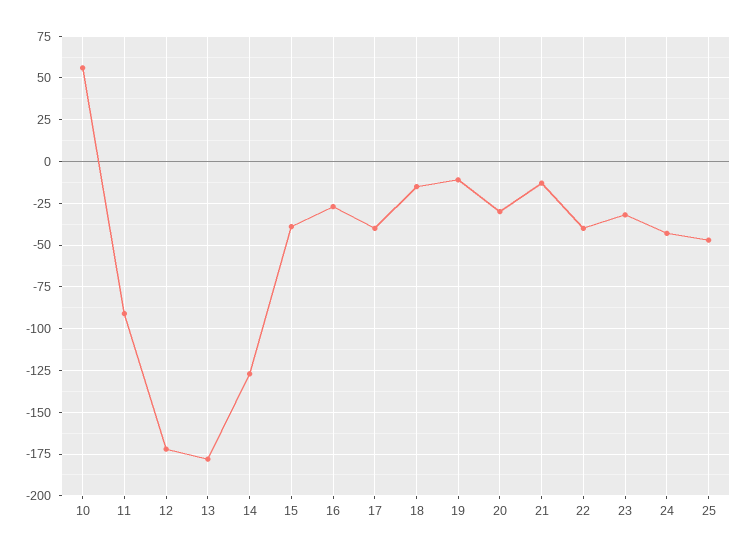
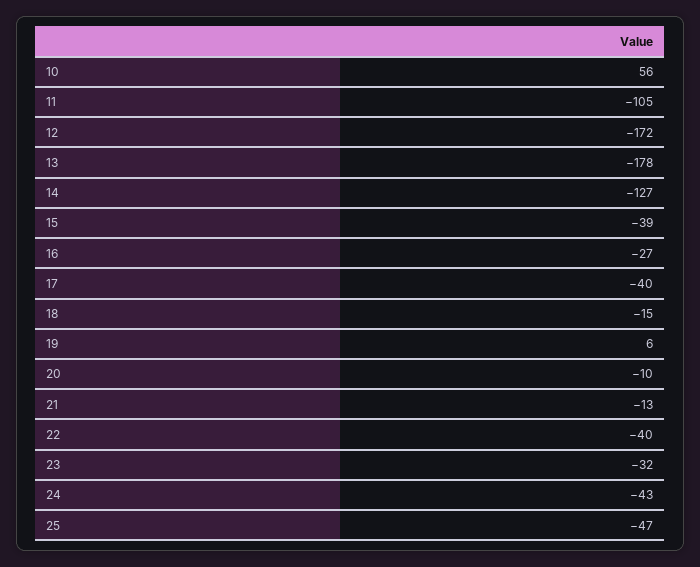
  {
    "10": 56,
-   "11": -90,
+   "11": -105,
    "12": -172,
    "13": -178,
    "14": -127,
    "15": -39,
    "16": -27,
    "17": -40,
    "18": -15,
-   "19": -10,
+   "19": 6,
-   "20": -30,
+   "20": -10,
    "21": -13,
    "22": -40,
    "23": -32,
    "24": -43,
    "25": -47
  }

